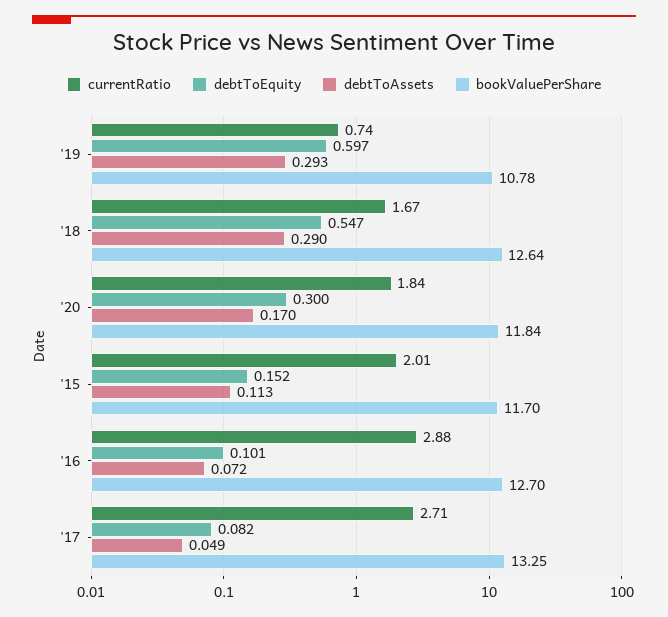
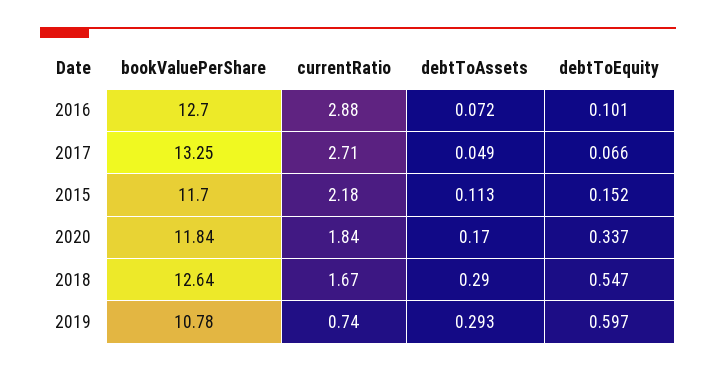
  {
    "currentRatio": {
      "'19": 0.74,
      "'18": 1.67,
      "'20": 1.84,
-     "'15": 2.01,
+     "'15": 2.18,
      "'16": 2.88,
      "'17": 2.71
    },
    "debtToEquity": {
      "'19": 0.597,
      "'18": 0.547,
-     "'20": 0.3,
+     "'20": 0.337,
      "'15": 0.152,
      "'16": 0.101,
-     "'17": 0.082
+     "'17": 0.066
    },
    "debtToAssets": {
      "'19": 0.293,
      "'18": 0.29,
      "'20": 0.17,
      "'15": 0.113,
      "'16": 0.072,
      "'17": 0.049
    },
    "bookValuePerShare": {
      "'19": 10.78,
      "'18": 12.64,
      "'20": 11.84,
      "'15": 11.7,
      "'16": 12.7,
      "'17": 13.25
    }
  }

